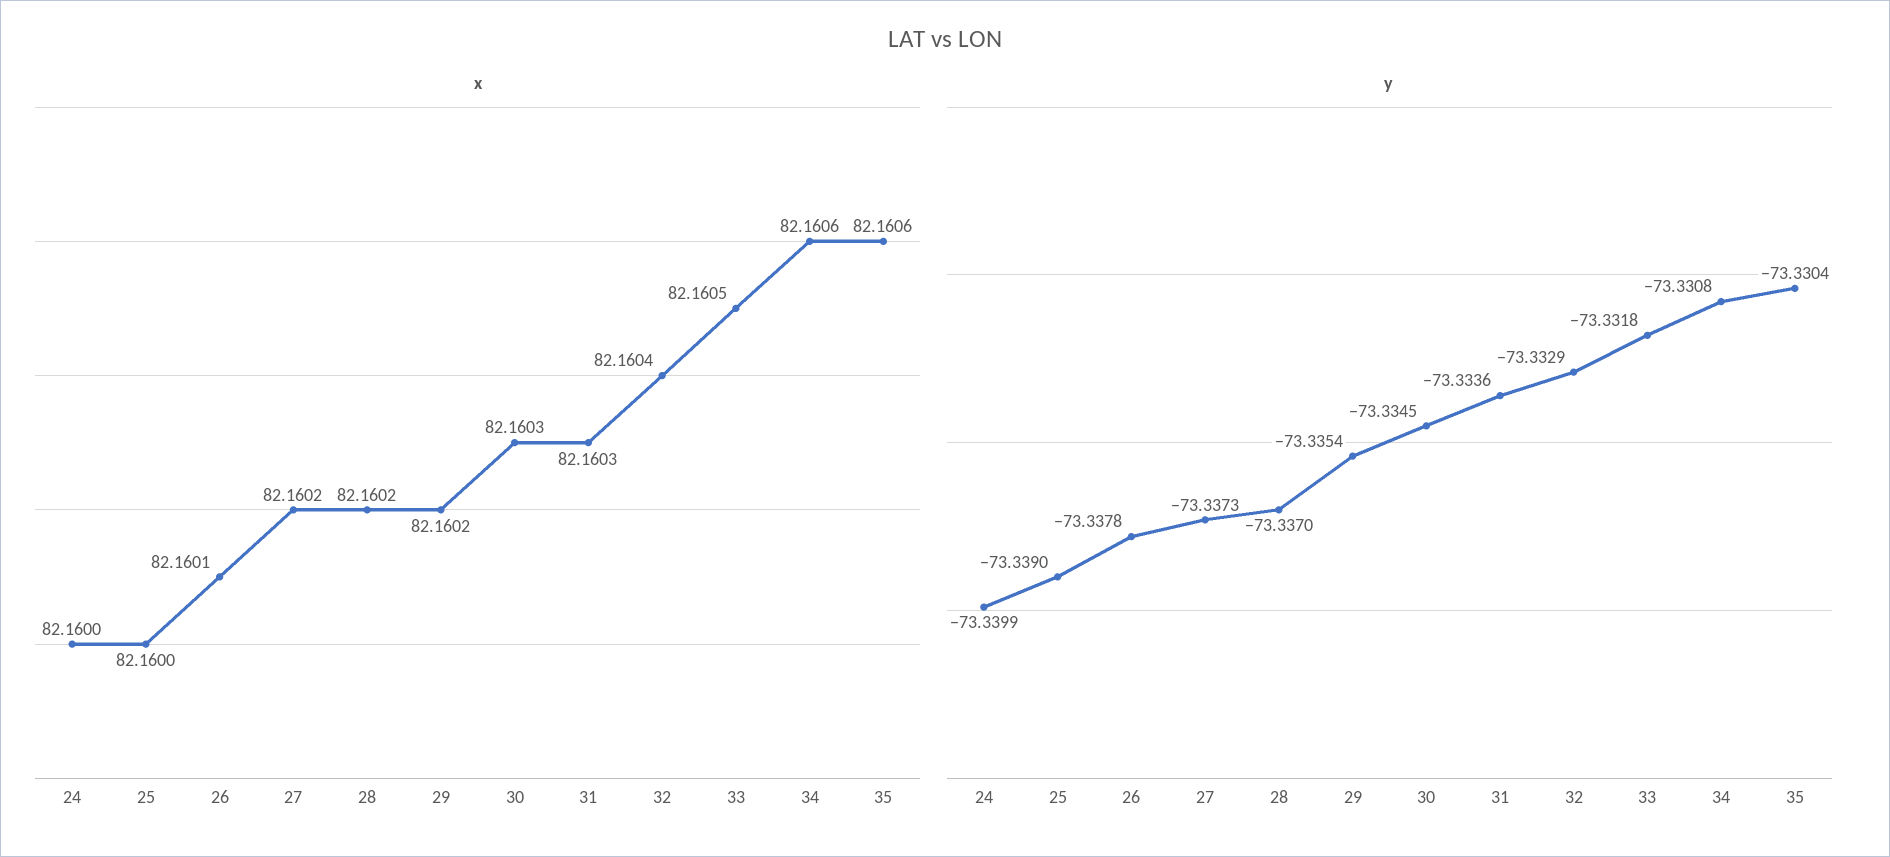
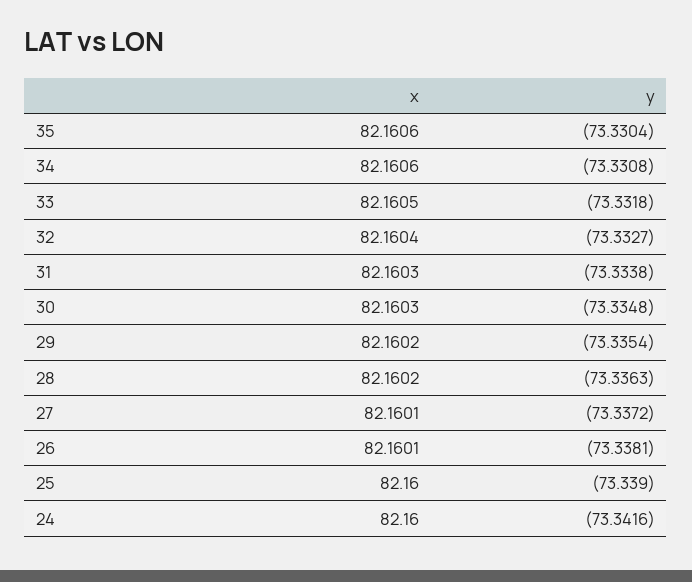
  {
    "x": {
      "24": 82.16,
      "25": 82.16,
      "26": 82.1601,
-     "27": 82.1602,
+     "27": 82.1601,
      "28": 82.1602,
      "29": 82.1602,
      "30": 82.1603,
      "31": 82.1603,
      "32": 82.1604,
      "33": 82.1605,
      "34": 82.1606,
      "35": 82.1606
    },
    "y": {
-     "24": -73.3399,
+     "24": -73.3416,
      "25": -73.339,
-     "26": -73.3378,
+     "26": -73.3381,
-     "27": -73.3373,
+     "27": -73.3372,
-     "28": -73.337,
+     "28": -73.3363,
      "29": -73.3354,
-     "30": -73.3345,
+     "30": -73.3348,
-     "31": -73.3336,
+     "31": -73.3338,
-     "32": -73.3329,
+     "32": -73.3327,
      "33": -73.3318,
      "34": -73.3308,
      "35": -73.3304
    }
  }

